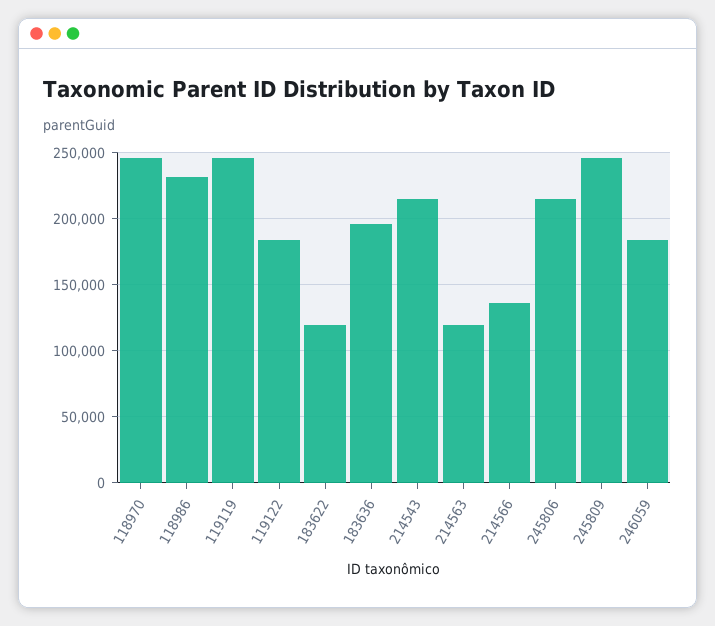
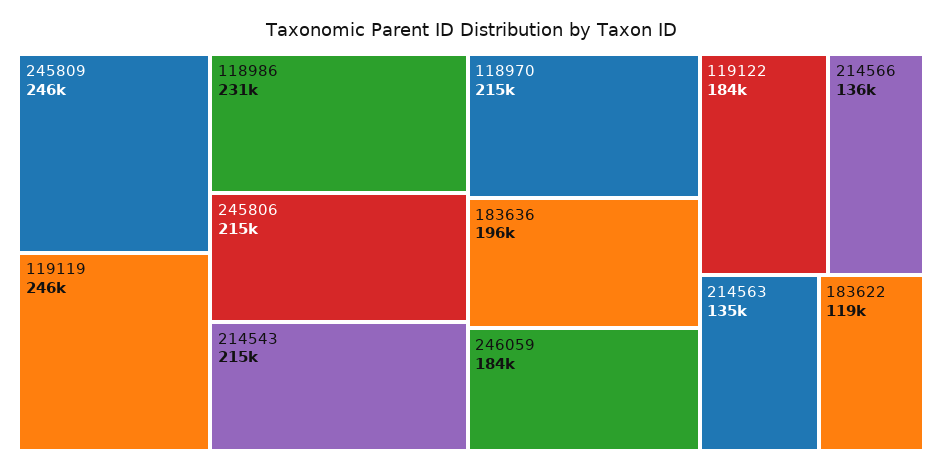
  {
-   "118970": 245000,
+   "118970": 215000,
    "118986": 231000,
    "119119": 246000,
    "119122": 184000,
    "183622": 119000,
    "183636": 196000,
    "214543": 215000,
-   "214563": 120000,
+   "214563": 135000,
    "214566": 136000,
    "245806": 215000,
    "245809": 246000,
    "246059": 184000
  }

